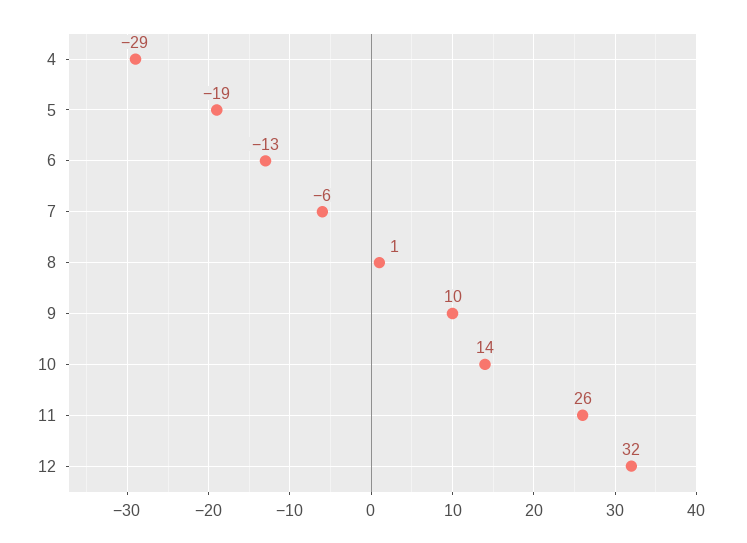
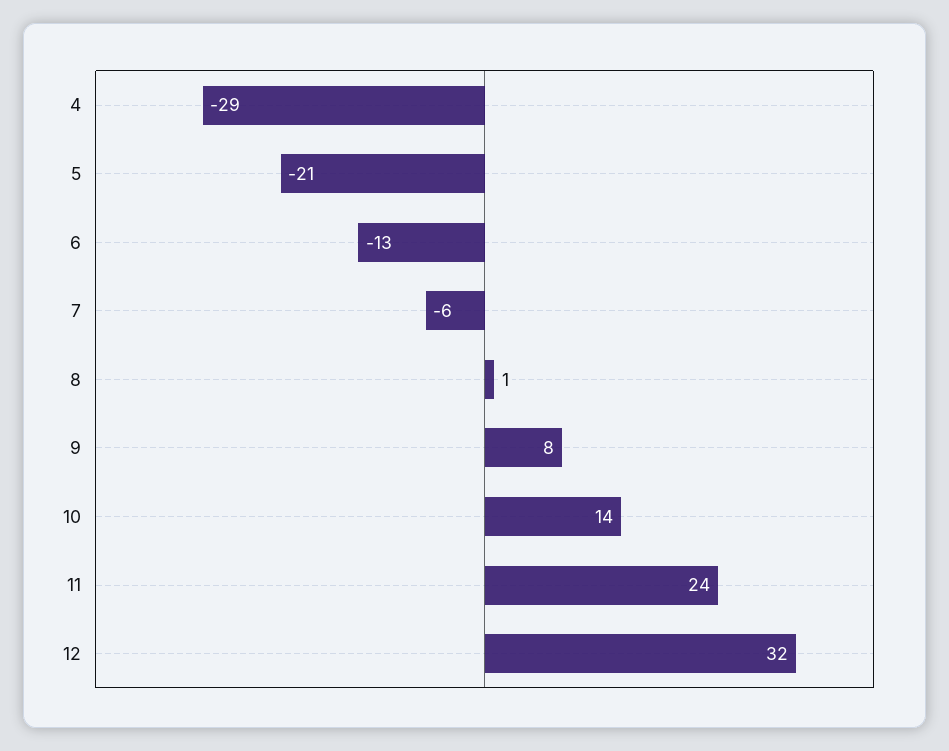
  {
    "4": -29,
-   "5": -19,
+   "5": -21,
    "6": -13,
    "7": -6,
    "8": 1,
-   "9": 10,
+   "9": 8,
    "10": 14,
-   "11": 26,
+   "11": 24,
    "12": 32
  }

